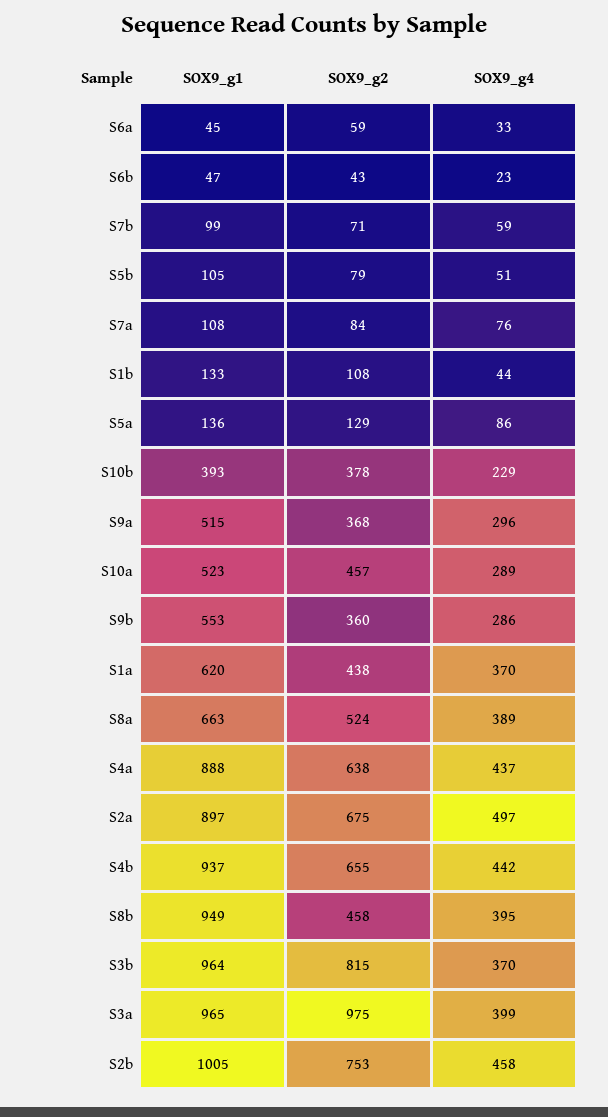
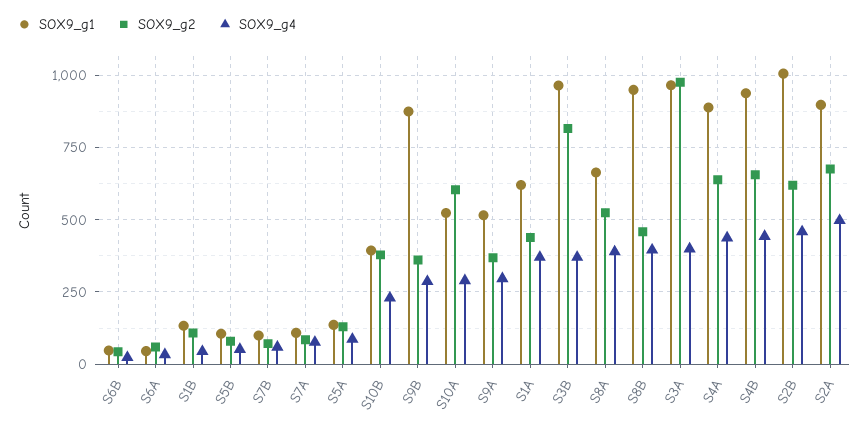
  {
    "SOX9_g1": {
      "S6a": 45,
      "S6b": 47,
      "S7b": 99,
      "S5b": 105,
      "S7a": 108,
      "S1b": 133,
      "S5a": 136,
      "S10b": 393,
      "S9a": 515,
      "S10a": 523,
-     "S9b": 553,
+     "S9b": 875,
      "S1a": 620,
      "S8a": 663,
      "S4a": 888,
      "S2a": 897,
      "S4b": 937,
      "S8b": 949,
      "S3b": 964,
      "S3a": 965,
      "S2b": 1005
    },
    "SOX9_g2": {
      "S6a": 59,
      "S6b": 43,
      "S7b": 71,
      "S5b": 79,
      "S7a": 84,
      "S1b": 108,
      "S5a": 129,
      "S10b": 378,
      "S9a": 368,
-     "S10a": 457,
+     "S10a": 600,
      "S9b": 360,
      "S1a": 438,
      "S8a": 524,
      "S4a": 638,
      "S2a": 675,
      "S4b": 655,
      "S8b": 458,
      "S3b": 815,
      "S3a": 975,
-     "S2b": 753
+     "S2b": 625
    },
    "SOX9_g4": {
      "S6a": 33,
      "S6b": 23,
      "S7b": 59,
      "S5b": 51,
      "S7a": 76,
      "S1b": 44,
      "S5a": 86,
      "S10b": 229,
      "S9a": 296,
      "S10a": 289,
      "S9b": 286,
      "S1a": 370,
      "S8a": 389,
      "S4a": 437,
      "S2a": 497,
      "S4b": 442,
      "S8b": 395,
      "S3b": 370,
      "S3a": 399,
      "S2b": 458
    }
  }

